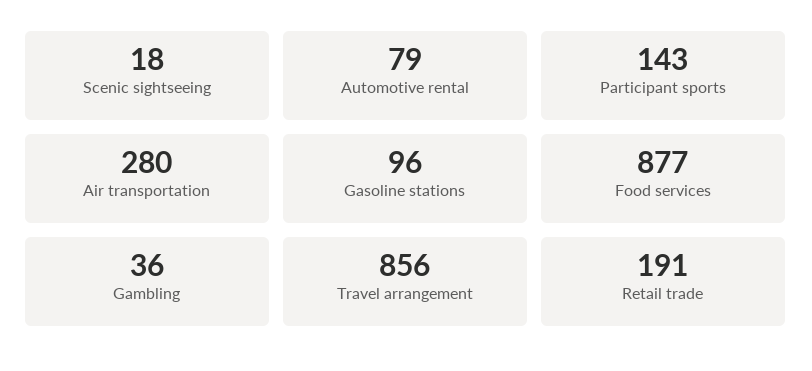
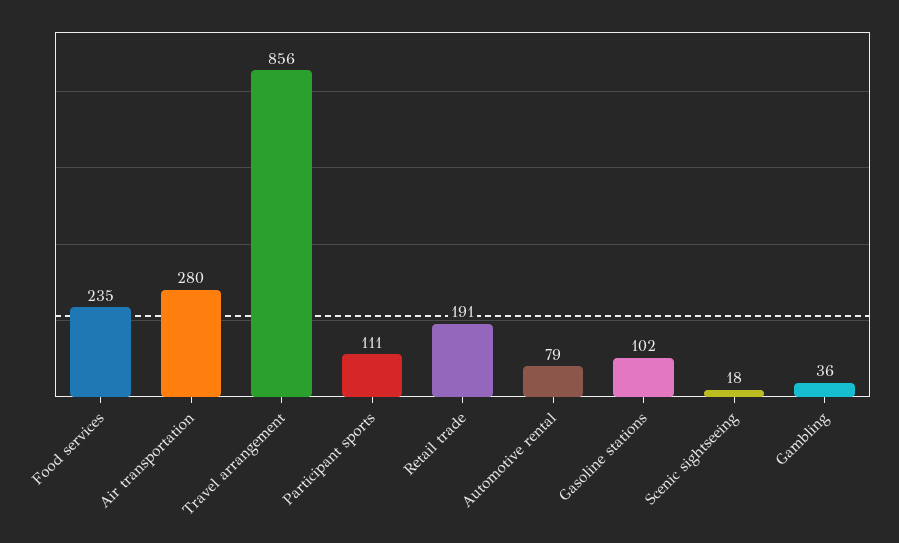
  {
    "Scenic sightseeing": 18,
    "Automotive rental": 79,
-   "Participant sports": 143,
+   "Participant sports": 111,
    "Air transportation": 280,
-   "Gasoline stations": 96,
+   "Gasoline stations": 102,
-   "Food services": 877,
+   "Food services": 235,
    "Gambling": 36,
    "Travel arrangement": 856,
    "Retail trade": 191
  }

